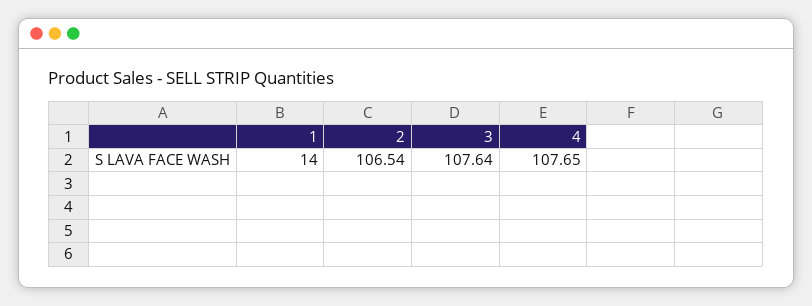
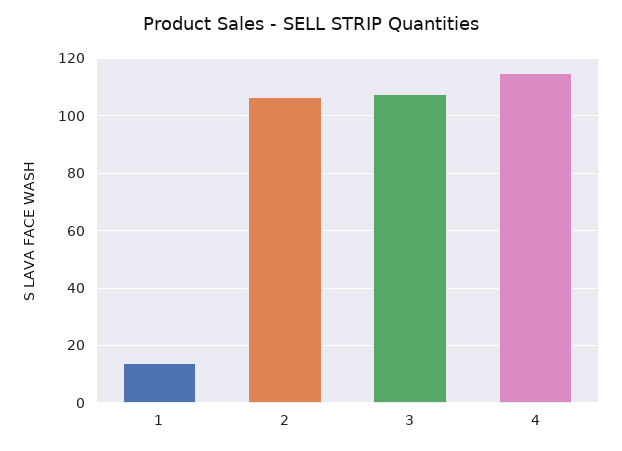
  {
    "1": 14,
    "2": 106.54,
    "3": 107.64,
-   "4": 107.65
+   "4": 115
  }

